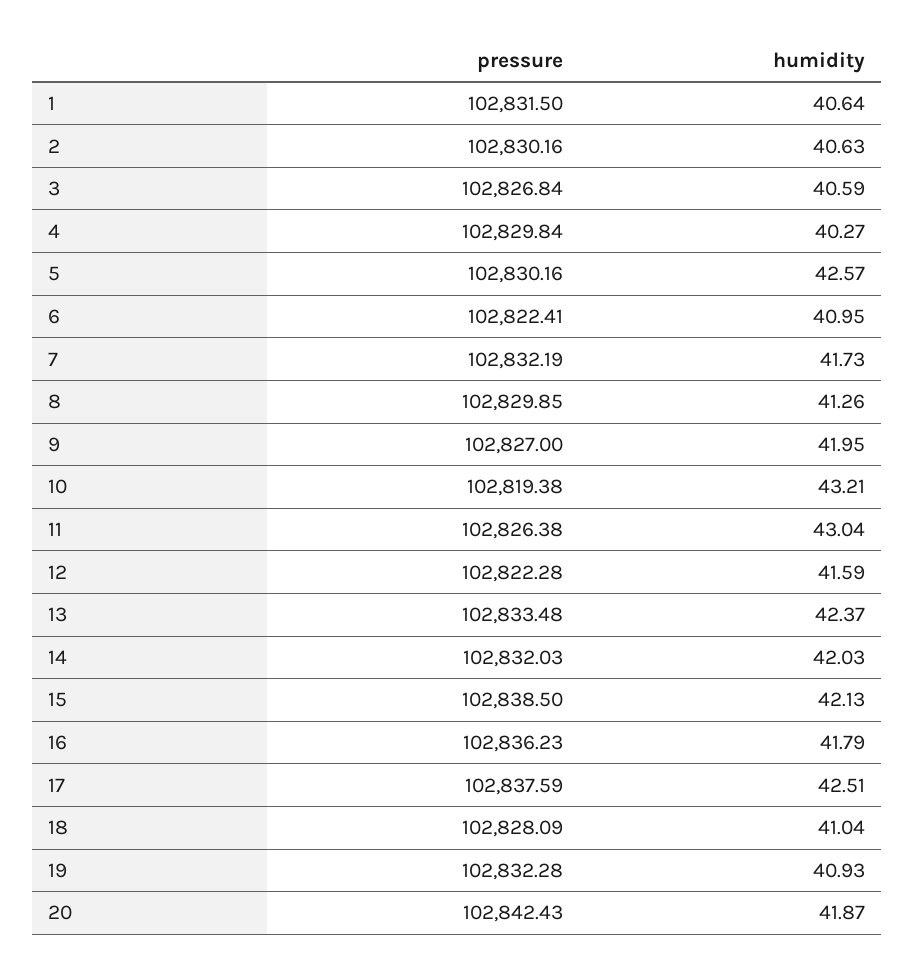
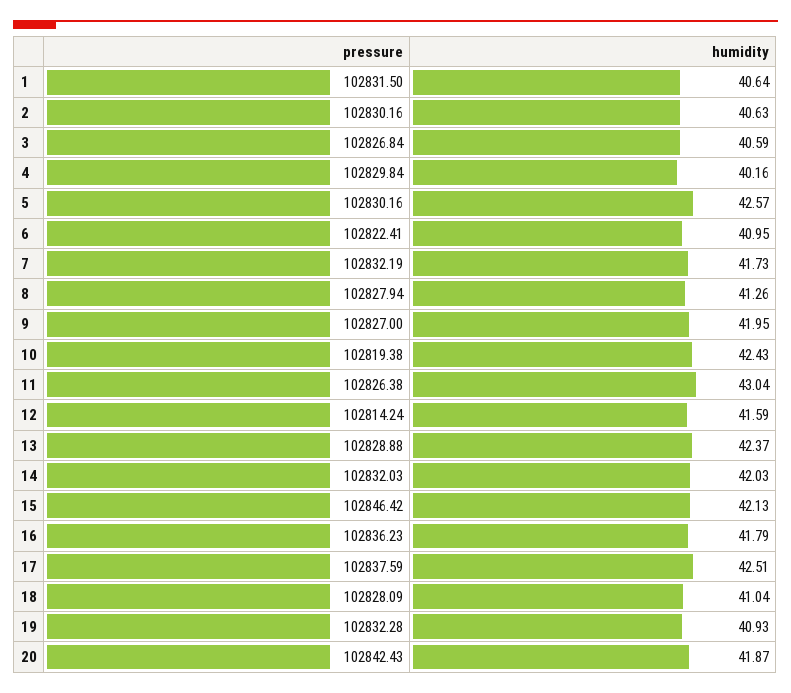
  {
    "pressure": {
      "1": 102831.5,
      "2": 102830.16,
      "3": 102826.84,
      "4": 102829.84,
      "5": 102830.16,
      "6": 102822.41,
      "7": 102832.19,
-     "8": 102829.85,
+     "8": 102827.94,
      "9": 102827,
      "10": 102819.38,
      "11": 102826.38,
-     "12": 102822.28,
+     "12": 102814.24,
-     "13": 102833.48,
+     "13": 102828.88,
      "14": 102832.03,
-     "15": 102838.5,
+     "15": 102846.42,
      "16": 102836.23,
      "17": 102837.59,
      "18": 102828.09,
      "19": 102832.28,
      "20": 102842.43
    },
    "humidity": {
      "1": 40.64,
      "2": 40.63,
      "3": 40.59,
-     "4": 40.27,
+     "4": 40.16,
      "5": 42.57,
      "6": 40.95,
      "7": 41.73,
      "8": 41.26,
      "9": 41.95,
-     "10": 43.21,
+     "10": 42.43,
      "11": 43.04,
      "12": 41.59,
      "13": 42.37,
      "14": 42.03,
      "15": 42.13,
      "16": 41.79,
      "17": 42.51,
      "18": 41.04,
      "19": 40.93,
      "20": 41.87
    }
  }

